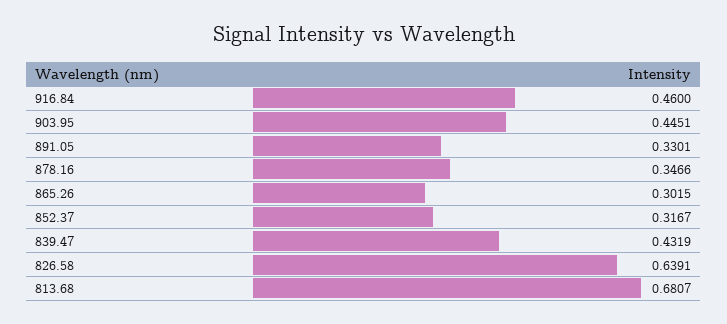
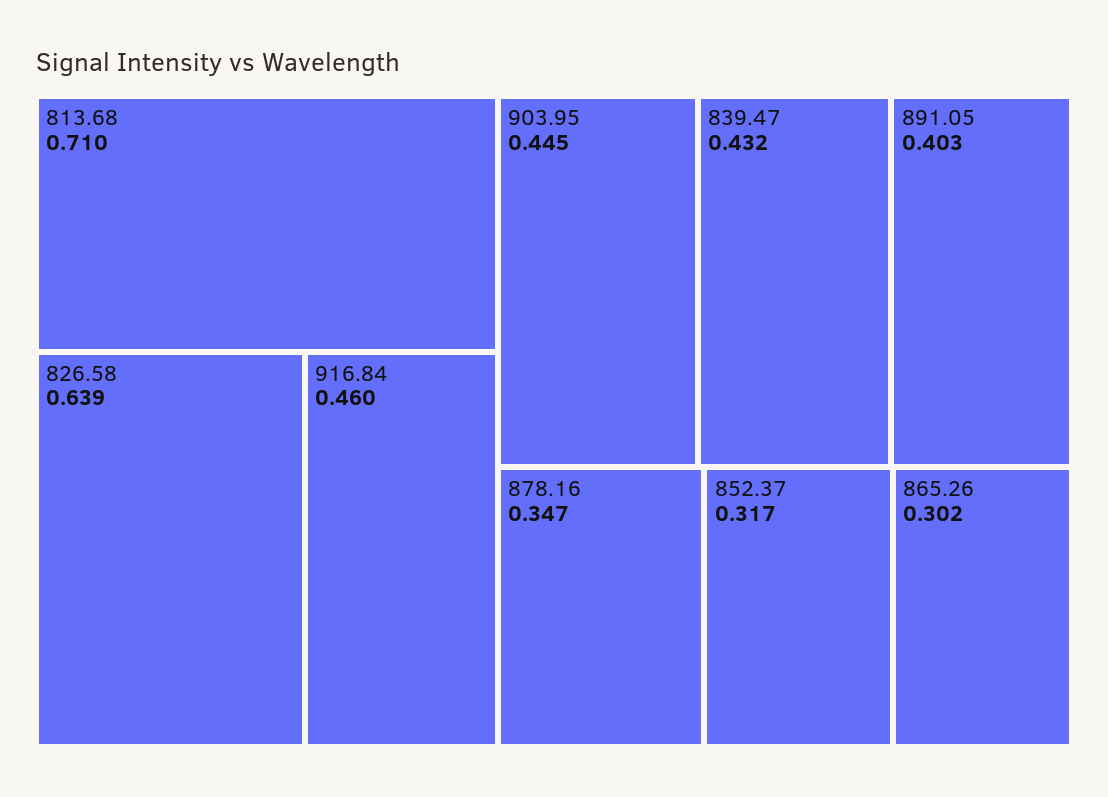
  {
    "916.84": 0.46,
    "903.95": 0.4451,
-   "891.05": 0.3301,
+   "891.05": 0.403,
    "878.16": 0.3466,
    "865.26": 0.3015,
    "852.37": 0.3167,
    "839.47": 0.4319,
    "826.58": 0.6391,
-   "813.68": 0.6807
+   "813.68": 0.71
  }

